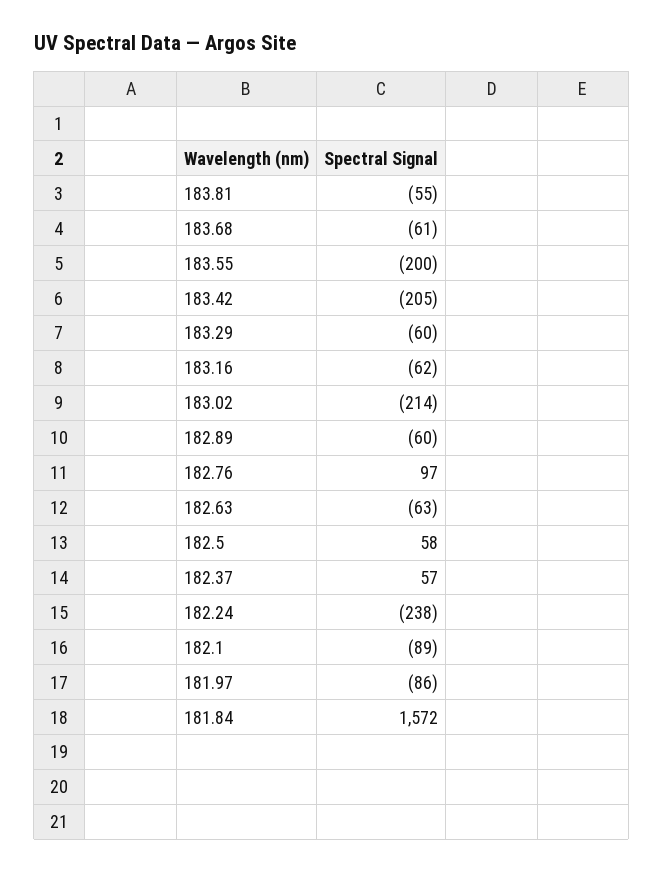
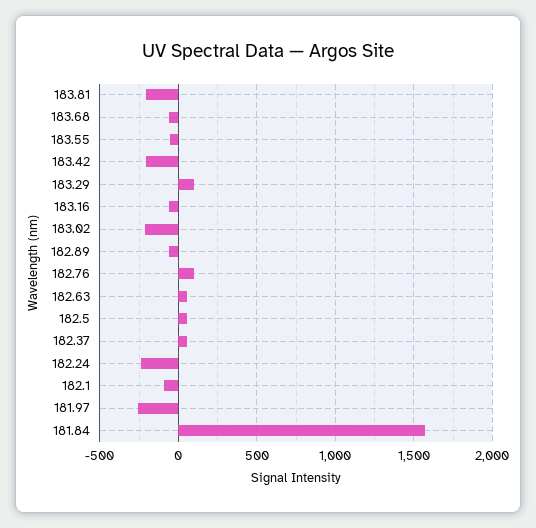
  {
-   "183.81": -55,
+   "183.81": -200,
    "183.68": -61,
-   "183.55": -200,
+   "183.55": -50,
    "183.42": -205,
-   "183.29": -60,
+   "183.29": 100,
    "183.16": -62,
    "183.02": -214,
    "182.89": -60,
    "182.76": 97,
-   "182.63": -63,
+   "182.63": 50,
    "182.5": 58,
    "182.37": 57,
    "182.24": -238,
    "182.1": -89,
-   "181.97": -86,
+   "181.97": -250,
    "181.84": 1572
  }

